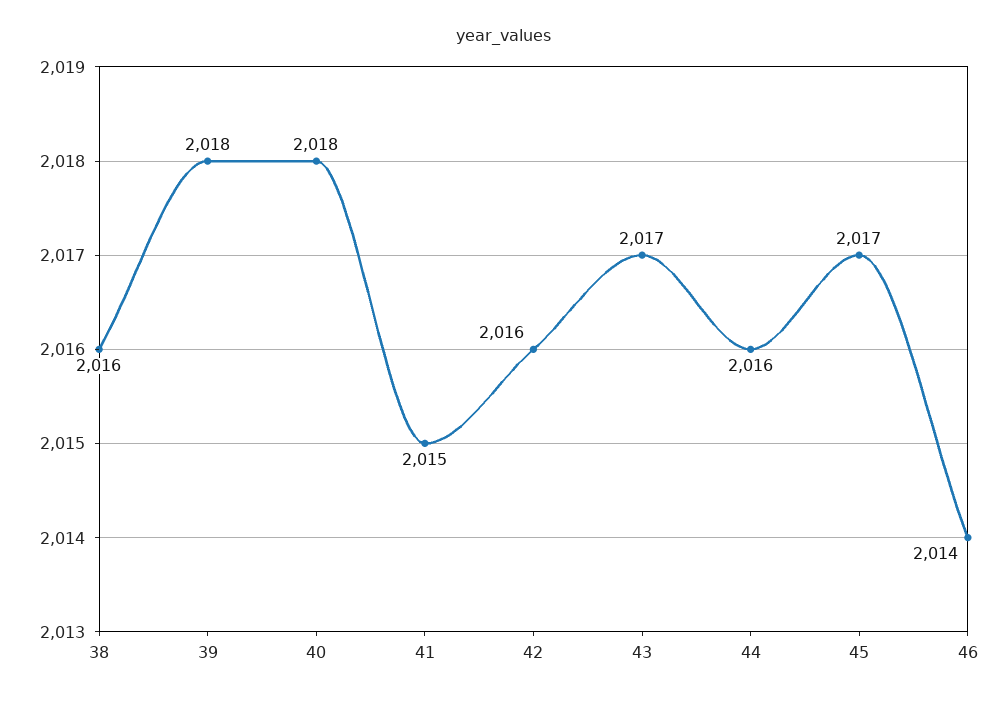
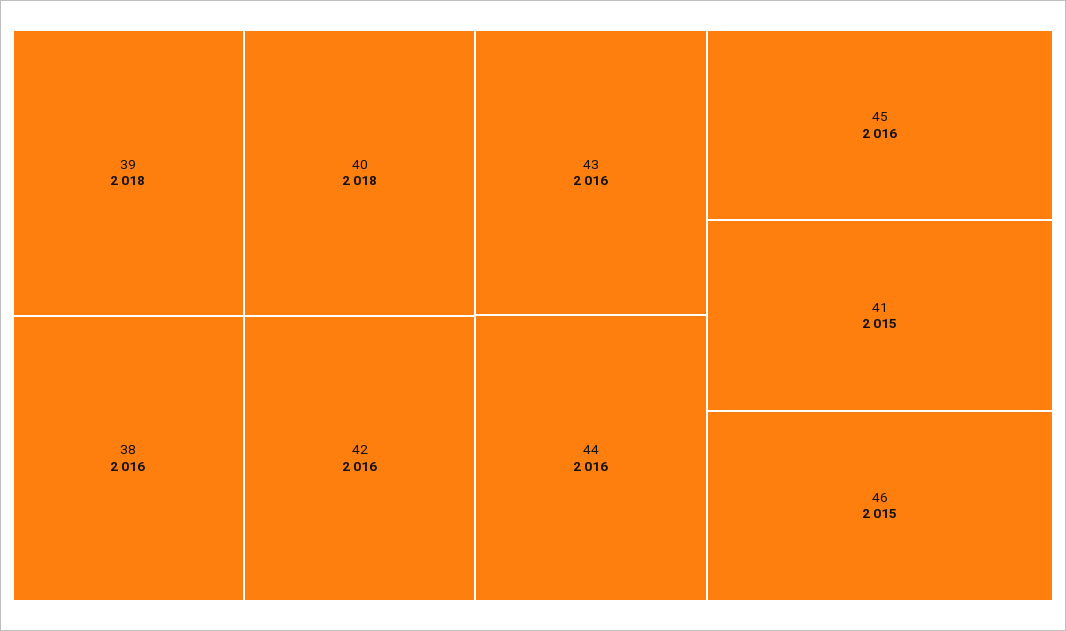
  {
    "38": 2016,
    "39": 2018,
    "40": 2018,
    "41": 2015,
    "42": 2016,
-   "43": 2017,
+   "43": 2016,
    "44": 2016,
-   "45": 2017,
+   "45": 2016,
-   "46": 2014
+   "46": 2015
  }

